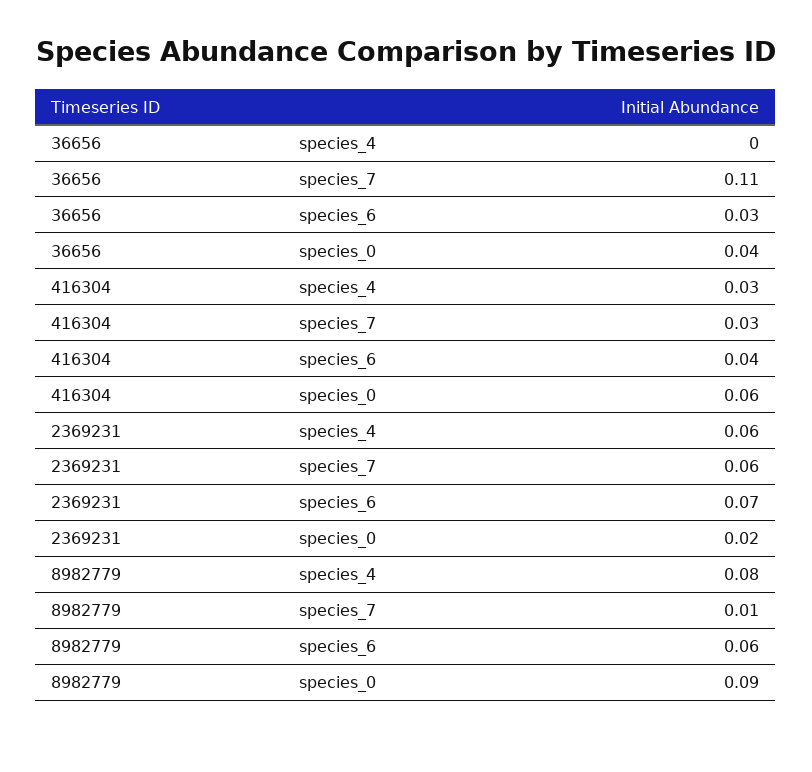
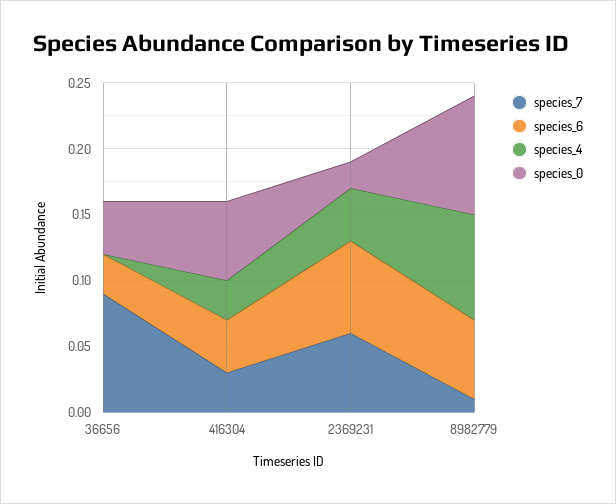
  {
    "species_4": {
      "36656": 0,
      "416304": 0.03,
-     "2369231": 0.06,
+     "2369231": 0.04,
      "8982779": 0.08
    },
    "species_7": {
-     "36656": 0.11,
+     "36656": 0.09,
      "416304": 0.03,
      "2369231": 0.06,
      "8982779": 0.01
    },
    "species_6": {
      "36656": 0.03,
      "416304": 0.04,
      "2369231": 0.07,
      "8982779": 0.06
    },
    "species_0": {
      "36656": 0.04,
      "416304": 0.06,
      "2369231": 0.02,
      "8982779": 0.09
    }
  }

